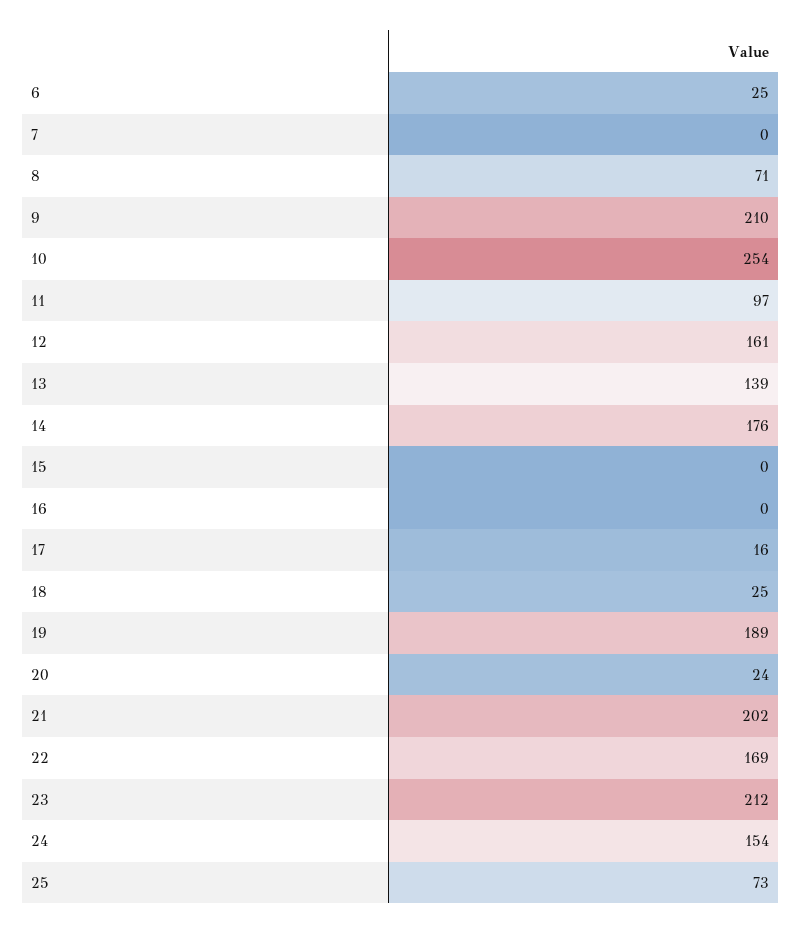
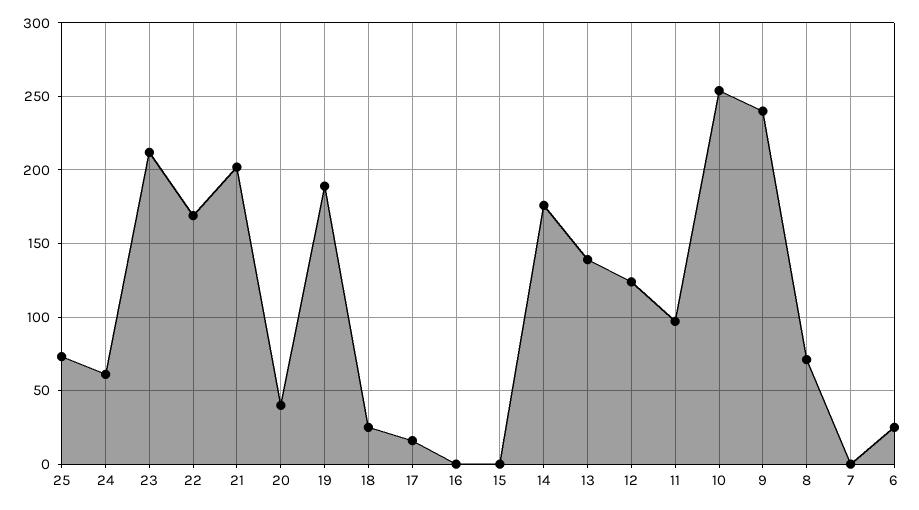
  {
    "6": 25,
    "7": 0,
    "8": 71,
-   "9": 210,
+   "9": 240,
    "10": 254,
    "11": 97,
-   "12": 161,
+   "12": 125,
    "13": 139,
    "14": 176,
    "15": 0,
    "16": 0,
    "17": 16,
    "18": 25,
    "19": 189,
-   "20": 24,
+   "20": 40,
    "21": 202,
    "22": 169,
    "23": 212,
-   "24": 154,
+   "24": 60,
    "25": 73
  }

